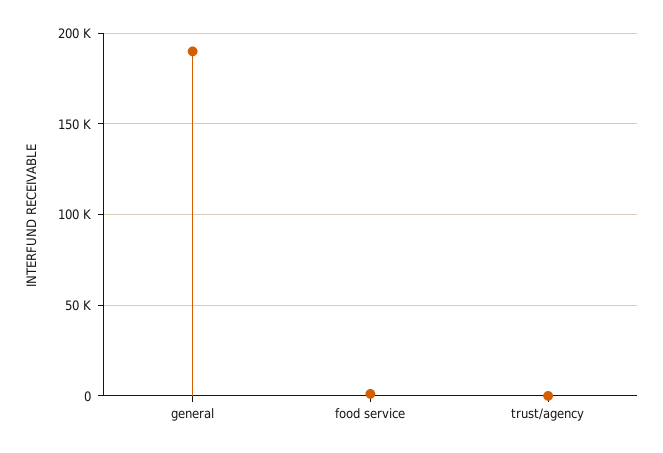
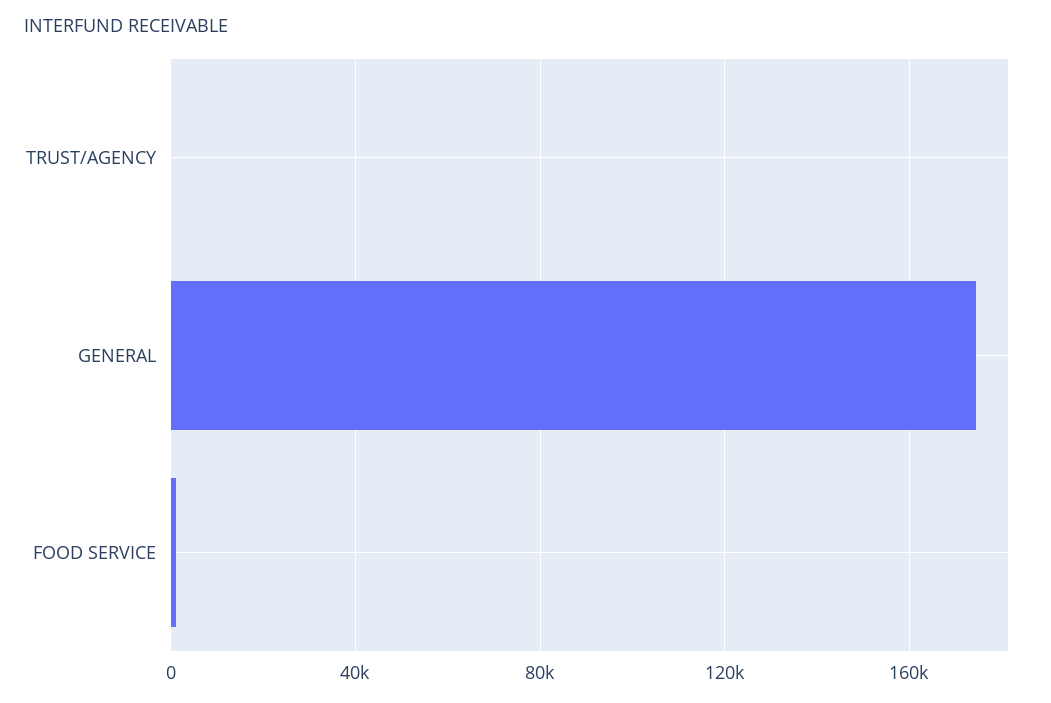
  {
-   "general": 190000,
+   "general": 175000,
    "food service": 0,
    "trust/agency": 0
  }

